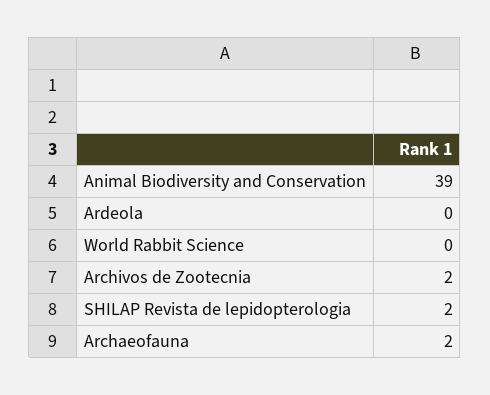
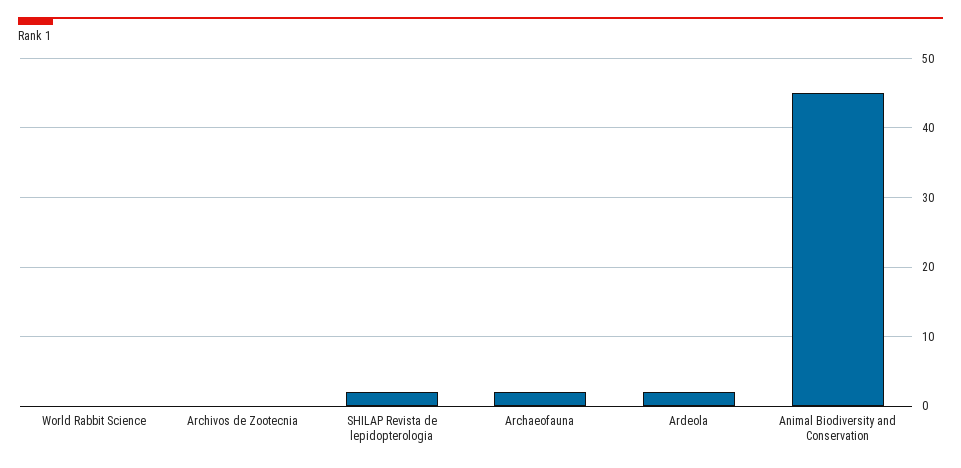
  {
-   "Animal Biodiversity and Conservation": 39,
+   "Animal Biodiversity and Conservation": 45,
-   "Ardeola": 0,
+   "Ardeola": 2,
    "World Rabbit Science": 0,
-   "Archivos de Zootecnia": 2,
+   "Archivos de Zootecnia": 0,
    "SHILAP Revista de lepidopterologia": 2,
    "Archaeofauna": 2
  }

